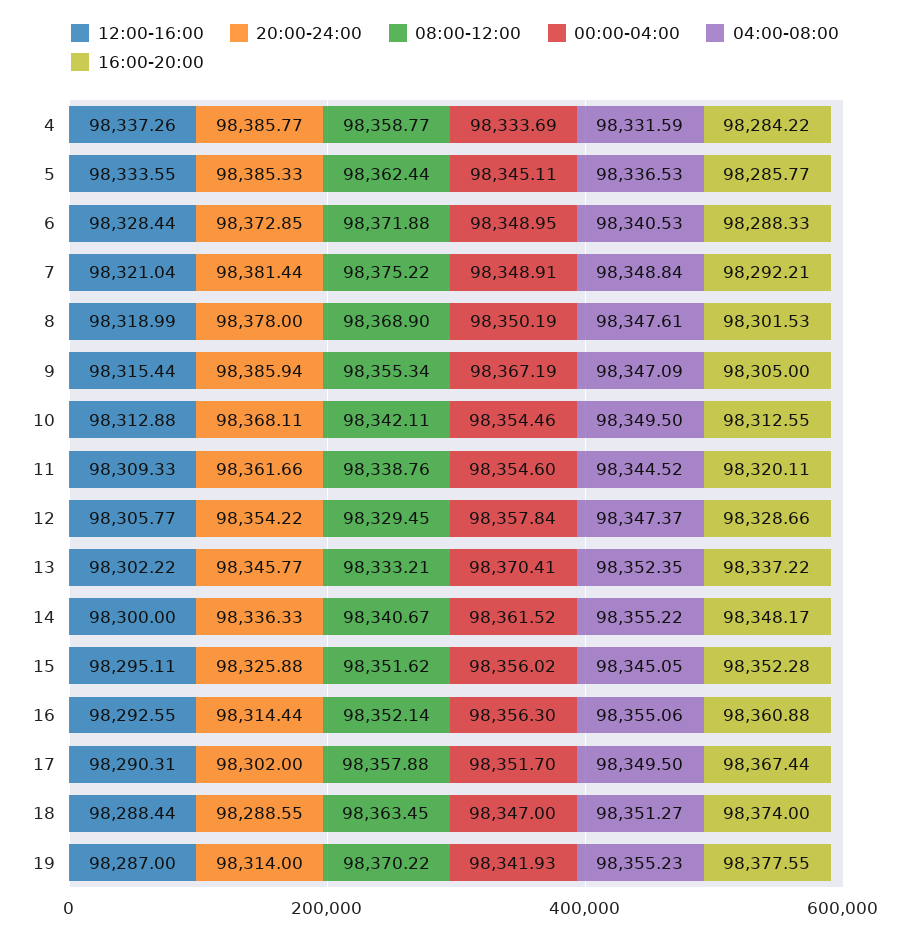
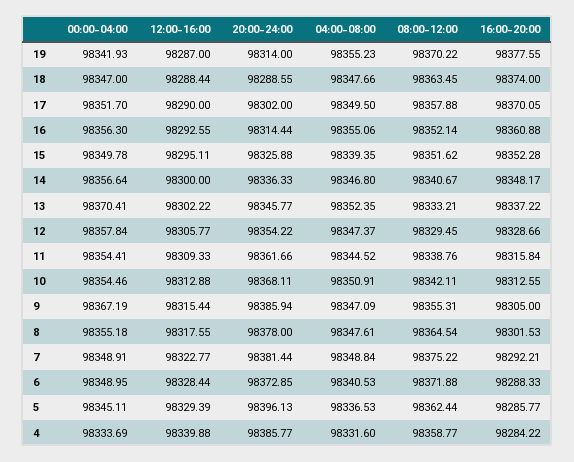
  {
    "12:00-16:00": {
-     "4": 98337.26,
+     "4": 98339.88,
-     "5": 98333.55,
+     "5": 98329.39,
      "6": 98328.44,
-     "7": 98321.04,
+     "7": 98322.77,
-     "8": 98318.99,
+     "8": 98317.55,
      "9": 98315.44,
      "10": 98312.88,
      "11": 98309.33,
      "12": 98305.77,
      "13": 98302.22,
      "14": 98300,
      "15": 98295.11,
      "16": 98292.55,
-     "17": 98290.31,
+     "17": 98290,
      "18": 98288.44,
      "19": 98287
    },
    "20:00-24:00": {
      "4": 98385.77,
-     "5": 98385.33,
+     "5": 98396.13,
      "6": 98372.85,
      "7": 98381.44,
      "8": 98378,
      "9": 98385.94,
      "10": 98368.11,
      "11": 98361.66,
      "12": 98354.22,
      "13": 98345.77,
      "14": 98336.33,
      "15": 98325.88,
      "16": 98314.44,
      "17": 98302,
      "18": 98288.55,
      "19": 98314
    },
    "08:00-12:00": {
      "4": 98358.77,
      "5": 98362.44,
      "6": 98371.88,
      "7": 98375.22,
-     "8": 98368.9,
+     "8": 98364.54,
-     "9": 98355.34,
+     "9": 98355.31,
      "10": 98342.11,
      "11": 98338.76,
      "12": 98329.45,
      "13": 98333.21,
      "14": 98340.67,
      "15": 98351.62,
      "16": 98352.14,
      "17": 98357.88,
      "18": 98363.45,
      "19": 98370.22
    },
    "00:00-04:00": {
      "4": 98333.69,
      "5": 98345.11,
      "6": 98348.95,
      "7": 98348.91,
-     "8": 98350.19,
+     "8": 98355.18,
      "9": 98367.19,
      "10": 98354.46,
-     "11": 98354.6,
+     "11": 98354.41,
      "12": 98357.84,
      "13": 98370.41,
-     "14": 98361.52,
+     "14": 98356.64,
-     "15": 98356.02,
+     "15": 98349.78,
      "16": 98356.3,
      "17": 98351.7,
      "18": 98347,
      "19": 98341.93
    },
    "04:00-08:00": {
-     "4": 98331.59,
+     "4": 98331.6,
      "5": 98336.53,
      "6": 98340.53,
      "7": 98348.84,
      "8": 98347.61,
      "9": 98347.09,
-     "10": 98349.5,
+     "10": 98350.91,
      "11": 98344.52,
      "12": 98347.37,
      "13": 98352.35,
-     "14": 98355.22,
+     "14": 98346.8,
-     "15": 98345.05,
+     "15": 98339.35,
      "16": 98355.06,
      "17": 98349.5,
-     "18": 98351.27,
+     "18": 98347.66,
      "19": 98355.23
    },
    "16:00-20:00": {
      "4": 98284.22,
      "5": 98285.77,
      "6": 98288.33,
      "7": 98292.21,
      "8": 98301.53,
      "9": 98305,
      "10": 98312.55,
-     "11": 98320.11,
+     "11": 98315.84,
      "12": 98328.66,
      "13": 98337.22,
      "14": 98348.17,
      "15": 98352.28,
      "16": 98360.88,
-     "17": 98367.44,
+     "17": 98370.05,
      "18": 98374,
      "19": 98377.55
    }
  }

